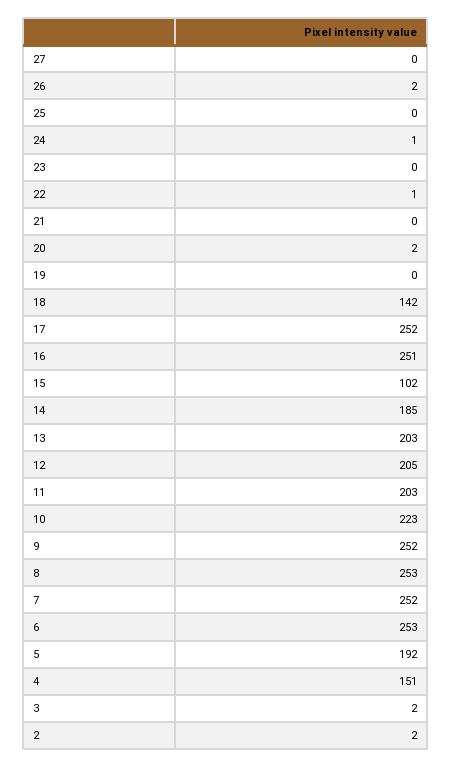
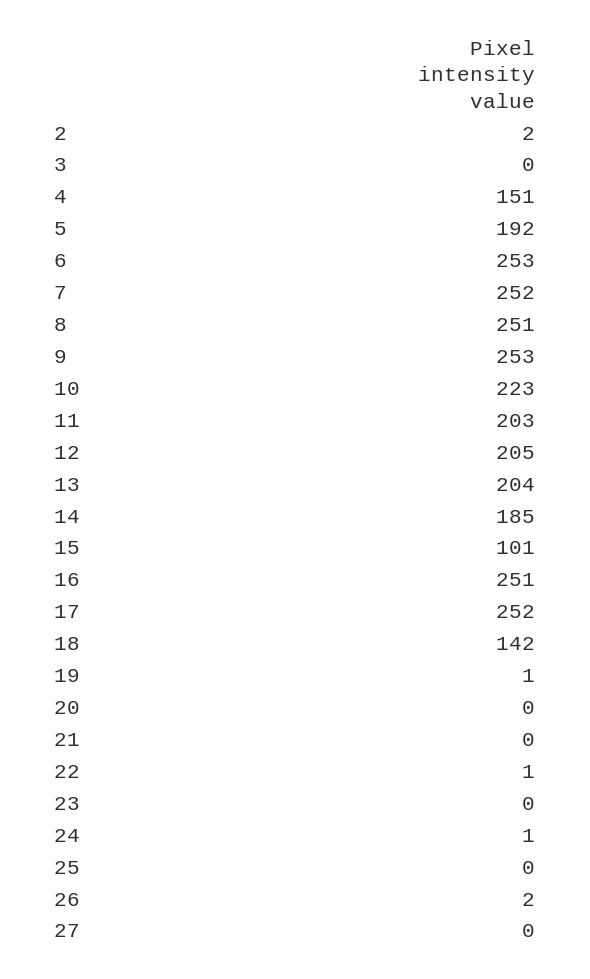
  {
    "27": 0,
    "26": 2,
    "25": 0,
    "24": 1,
    "23": 0,
    "22": 1,
    "21": 0,
-   "20": 2,
+   "20": 0,
-   "19": 0,
+   "19": 1,
    "18": 142,
    "17": 252,
    "16": 251,
-   "15": 102,
+   "15": 101,
    "14": 185,
-   "13": 203,
+   "13": 204,
    "12": 205,
    "11": 203,
    "10": 223,
-   "9": 252,
+   "9": 253,
-   "8": 253,
+   "8": 251,
    "7": 252,
    "6": 253,
    "5": 192,
    "4": 151,
-   "3": 2,
+   "3": 0,
    "2": 2
  }

